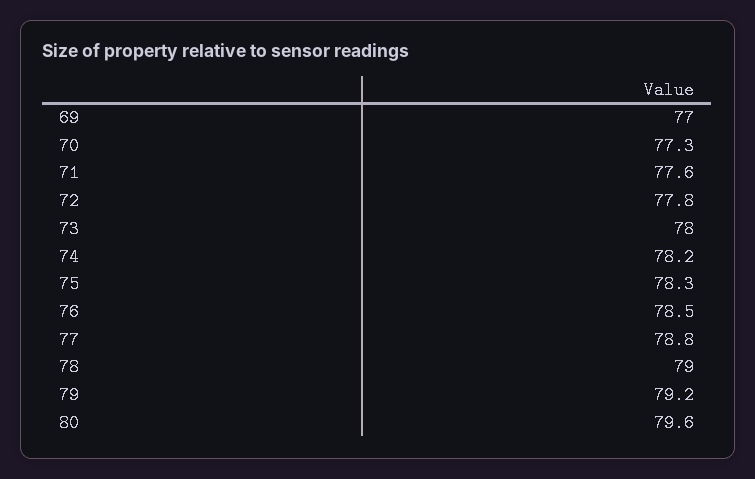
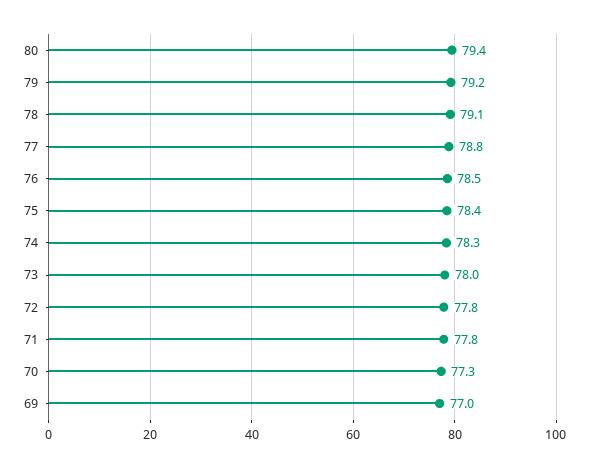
  {
    "69": 77,
    "70": 77.3,
-   "71": 77.6,
+   "71": 77.8,
    "72": 77.8,
    "73": 78,
-   "74": 78.2,
+   "74": 78.3,
-   "75": 78.3,
+   "75": 78.4,
    "76": 78.5,
    "77": 78.8,
-   "78": 79,
+   "78": 79.1,
    "79": 79.2,
-   "80": 79.6
+   "80": 79.4
  }

